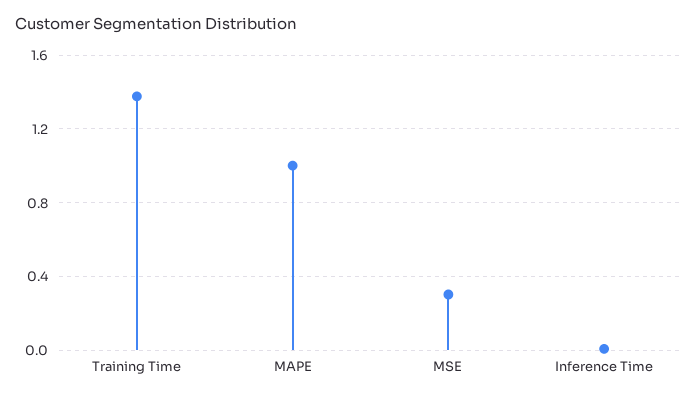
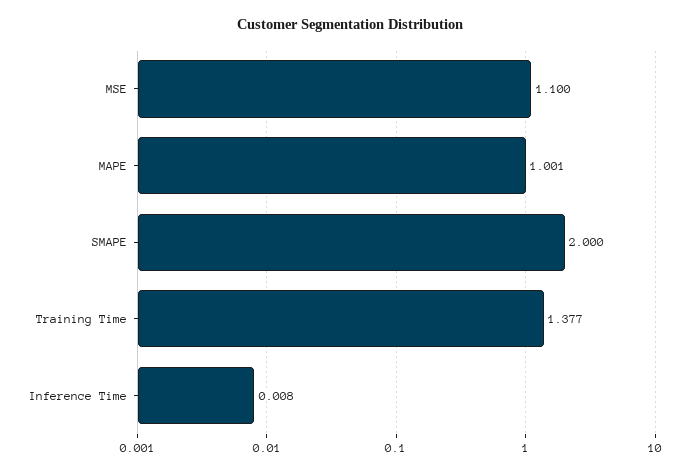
  {
    "Training Time": 1.377,
    "MAPE": 1.001,
-   "MSE": 0.3,
+   "MSE": 1.1,
-   "Inference Time": 0.008
+   "Inference Time": 0.008,
+   "SMAPE": 2
  }

